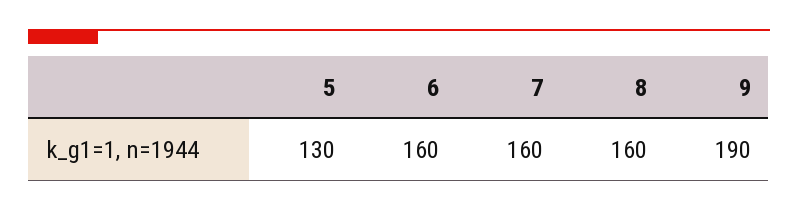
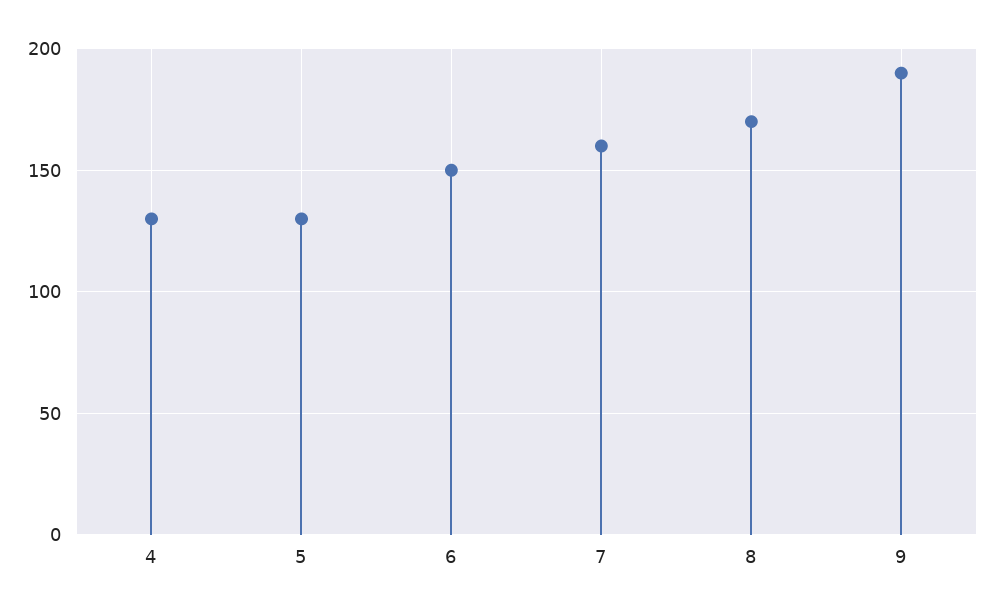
  {
    "5": 130,
-   "6": 160,
+   "6": 150,
    "7": 160,
-   "8": 160,
+   "8": 170,
-   "9": 190
+   "9": 190,
+   "4": 130
  }

